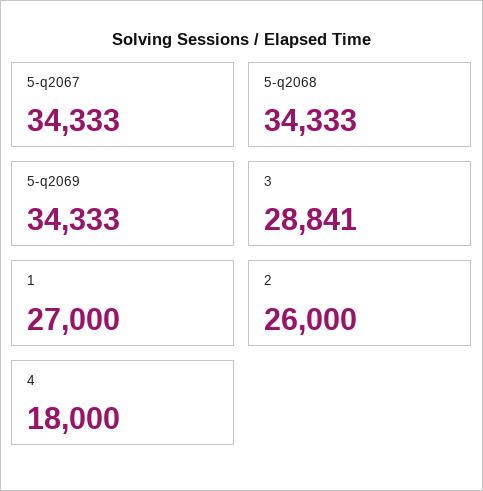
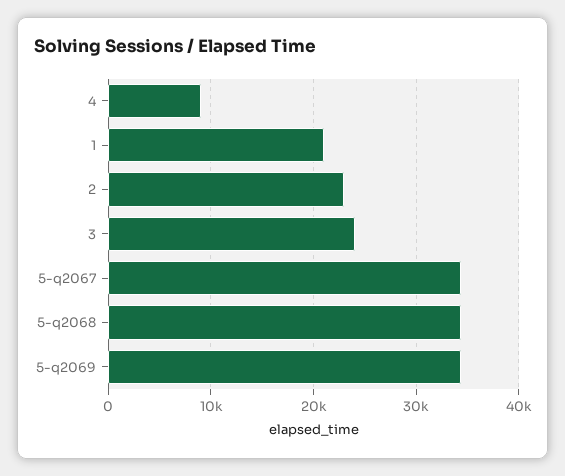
  {
    "5-q2067": 34333,
    "5-q2068": 34333,
    "5-q2069": 34333,
-   "3": 28841,
+   "3": 24000,
-   "1": 27000,
+   "1": 21000,
-   "2": 26000,
+   "2": 23000,
-   "4": 18000
+   "4": 9000
  }

